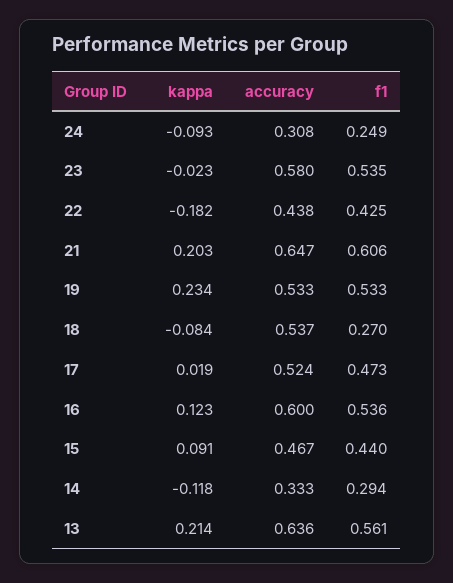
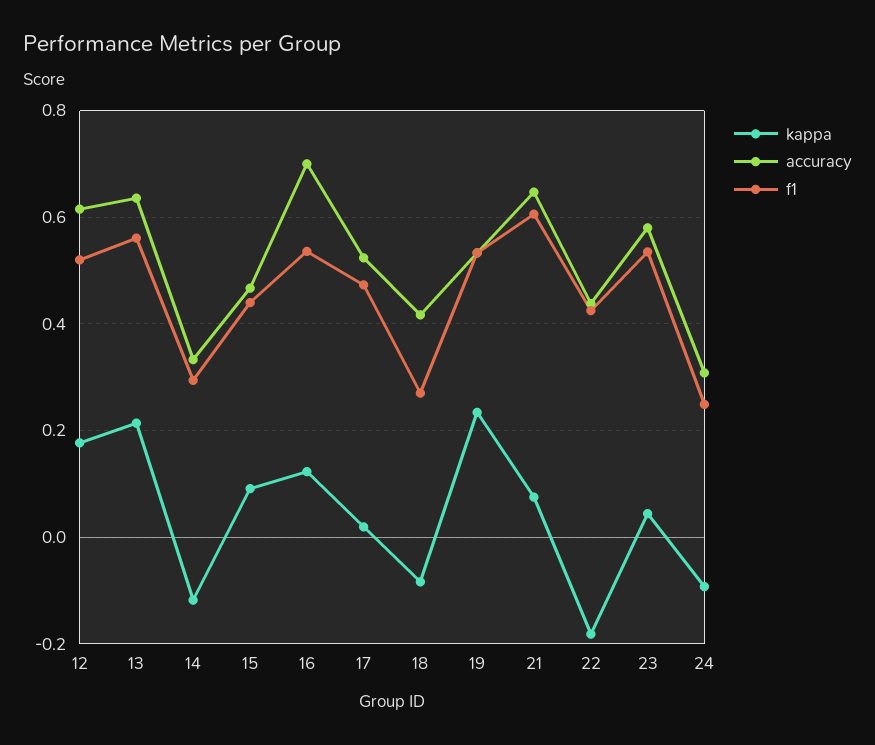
  {
    "kappa": {
      "24": -0.093,
-     "23": -0.023,
+     "23": 0.04,
      "22": -0.182,
-     "21": 0.203,
+     "21": 0.08,
      "19": 0.234,
      "18": -0.084,
      "17": 0.019,
      "16": 0.123,
      "15": 0.091,
      "14": -0.118,
-     "13": 0.214
+     "13": 0.214,
+     "12": 0.18
    },
    "accuracy": {
      "24": 0.308,
      "23": 0.58,
      "22": 0.438,
      "21": 0.647,
      "19": 0.533,
-     "18": 0.537,
+     "18": 0.42,
      "17": 0.524,
-     "16": 0.6,
+     "16": 0.7,
      "15": 0.467,
      "14": 0.333,
-     "13": 0.636
+     "13": 0.636,
+     "12": 0.62
    },
    "f1": {
      "24": 0.249,
      "23": 0.535,
      "22": 0.425,
      "21": 0.606,
      "19": 0.533,
      "18": 0.27,
      "17": 0.473,
      "16": 0.536,
      "15": 0.44,
      "14": 0.294,
-     "13": 0.561
+     "13": 0.561,
+     "12": 0.52
    }
  }

